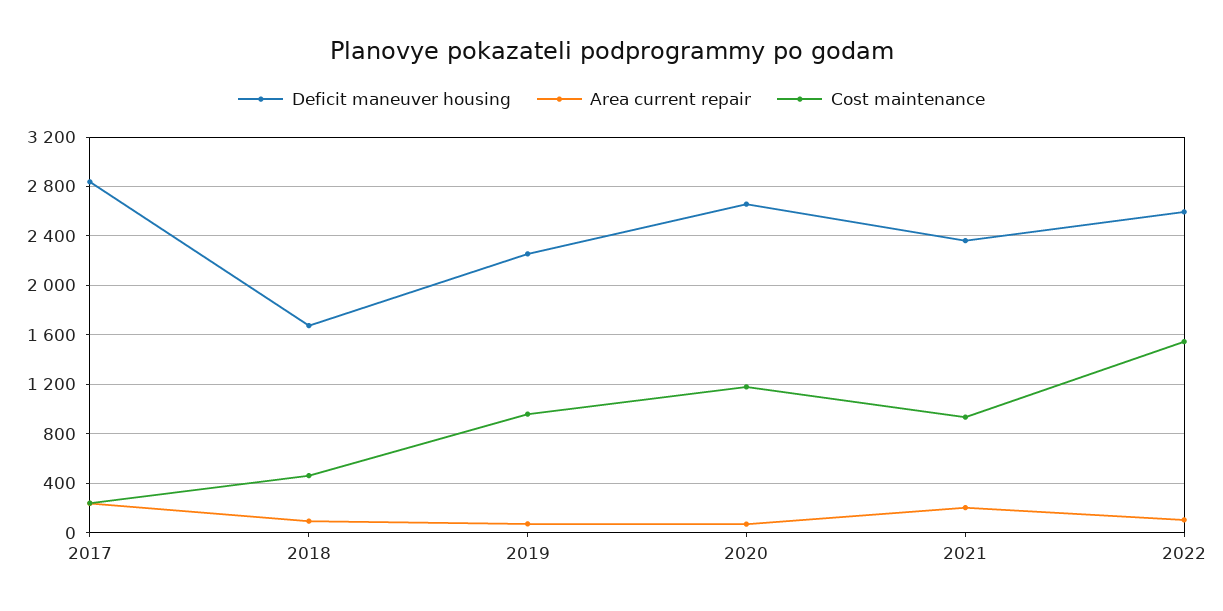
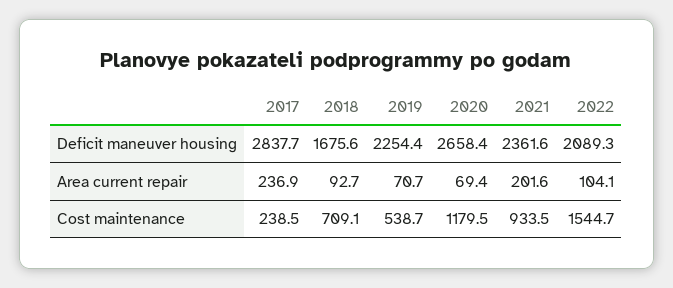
  {
    "Deficit maneuver housing": {
      "2017": 2837.7,
      "2018": 1675.6,
      "2019": 2254.4,
      "2020": 2658.4,
      "2021": 2361.6,
-     "2022": 2600
+     "2022": 2089.3
    },
    "Area current repair": {
      "2017": 236.9,
      "2018": 92.7,
      "2019": 70.7,
      "2020": 69.4,
      "2021": 201.6,
      "2022": 104.1
    },
    "Cost maintenance": {
      "2017": 238.5,
-     "2018": 450,
+     "2018": 709.1,
-     "2019": 950,
+     "2019": 538.7,
      "2020": 1179.5,
      "2021": 933.5,
      "2022": 1544.7
    }
  }

